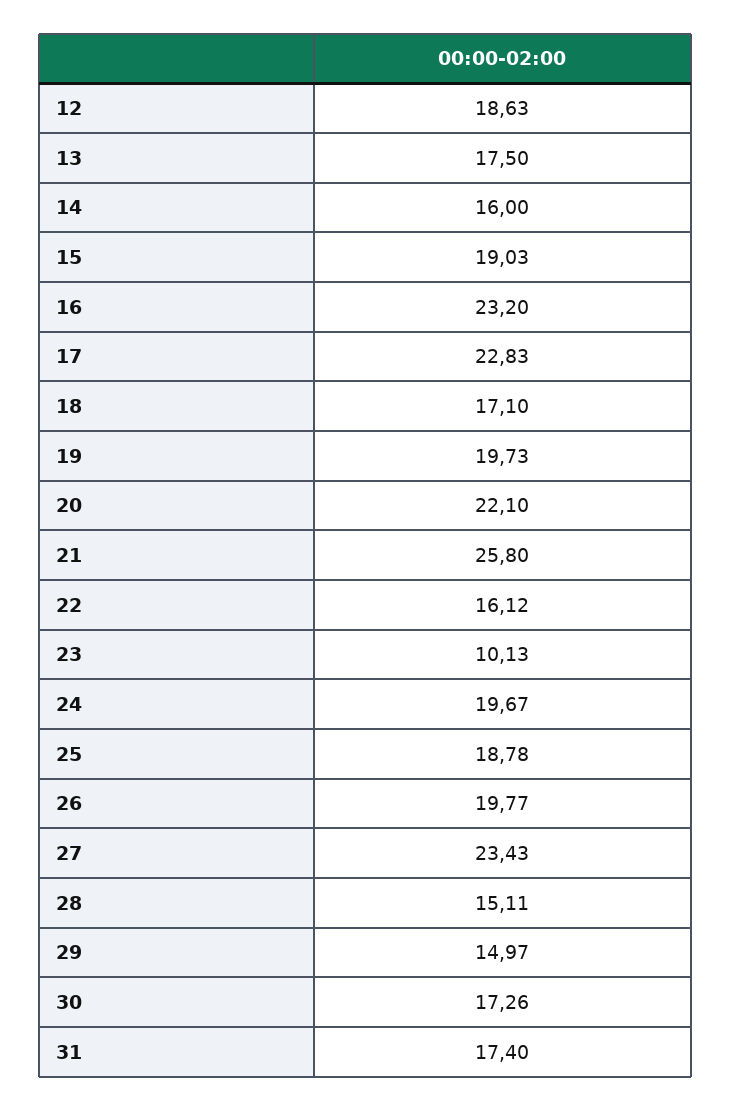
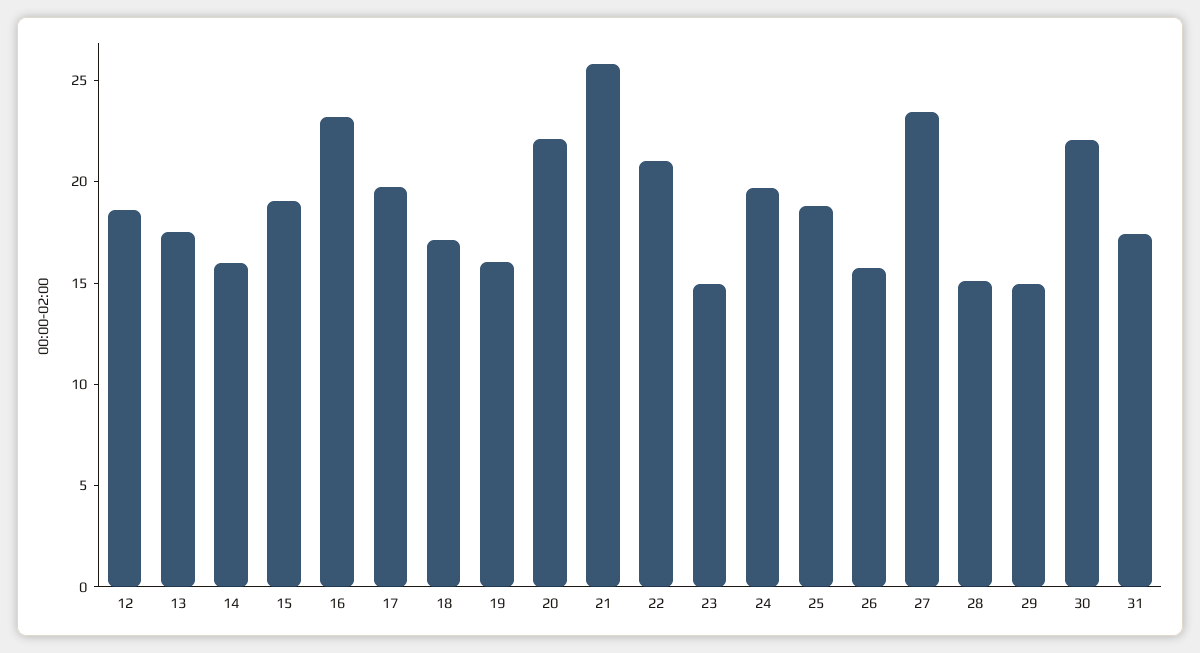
  {
    "12": 18.63,
    "13": 17.5,
    "14": 16,
    "15": 19.03,
    "16": 23.2,
-   "17": 22.83,
+   "17": 20,
    "18": 17.1,
-   "19": 19.73,
+   "19": 16,
    "20": 22.1,
    "21": 25.8,
-   "22": 16.12,
+   "22": 21,
-   "23": 10.13,
+   "23": 15,
    "24": 19.67,
    "25": 18.78,
-   "26": 19.77,
+   "26": 16,
    "27": 23.43,
    "28": 15.11,
    "29": 14.97,
-   "30": 17.26,
+   "30": 22,
    "31": 17.4
  }

